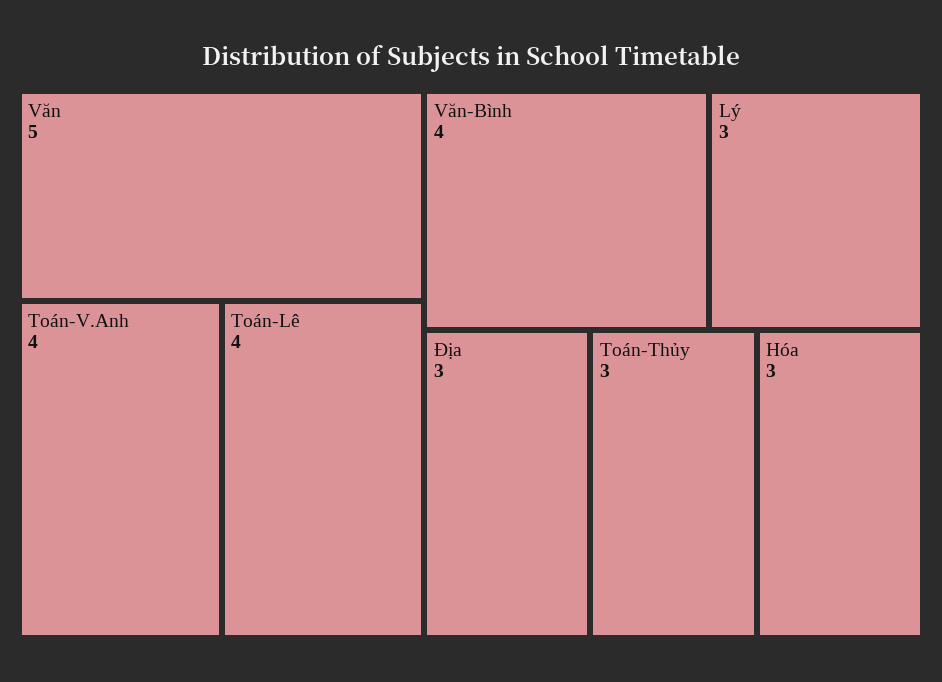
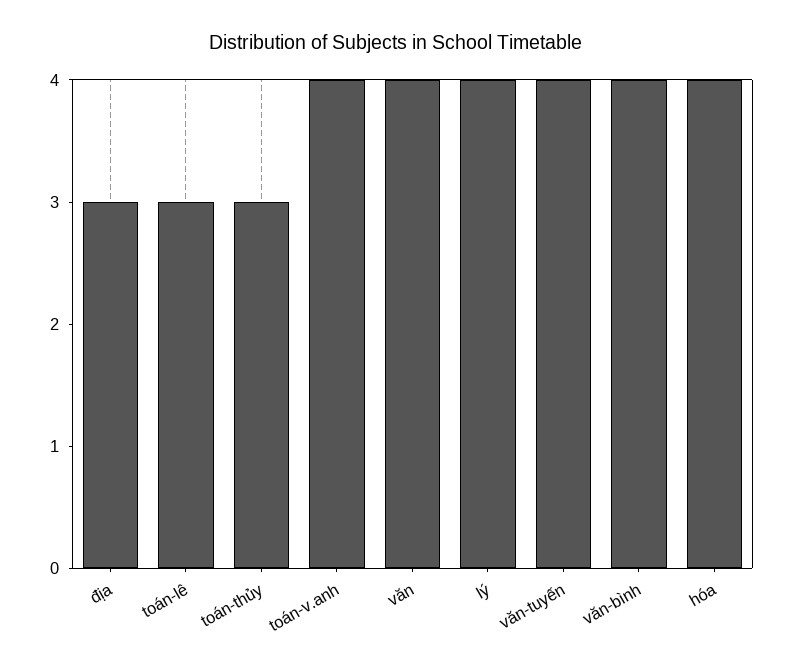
  {
-   "Văn": 5,
+   "Văn": 4,
    "Toán-V.Anh": 4,
-   "Toán-Lê": 4,
+   "Toán-Lê": 3,
    "Văn-Bình": 4,
-   "Lý": 3,
+   "Lý": 4,
    "Địa": 3,
    "Toán-Thủy": 3,
-   "Hóa": 3
+   "Hóa": 4,
+   "văn-tuyến": 4
  }

